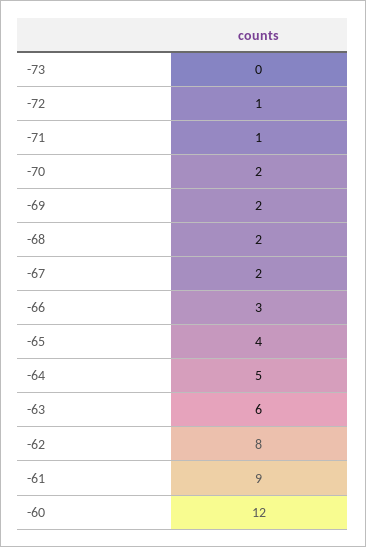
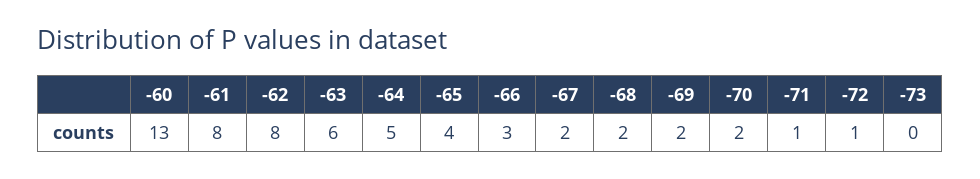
  {
    "-73": 0,
    "-72": 1,
    "-71": 1,
    "-70": 2,
    "-69": 2,
    "-68": 2,
    "-67": 2,
    "-66": 3,
    "-65": 4,
    "-64": 5,
    "-63": 6,
    "-62": 8,
-   "-61": 9,
+   "-61": 8,
-   "-60": 12
+   "-60": 13
  }

